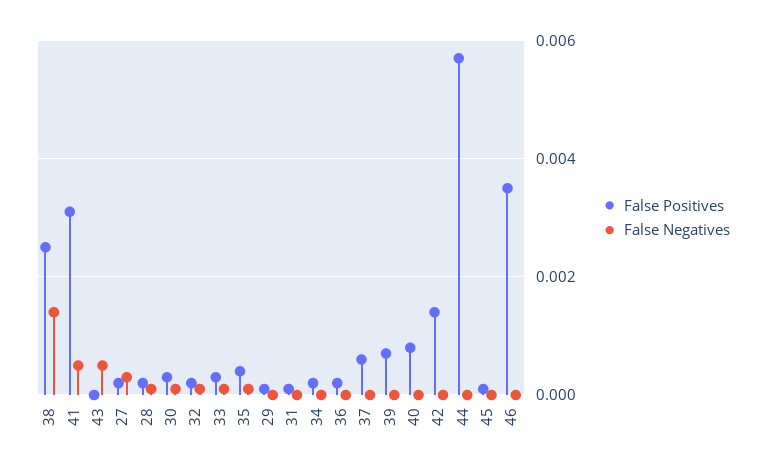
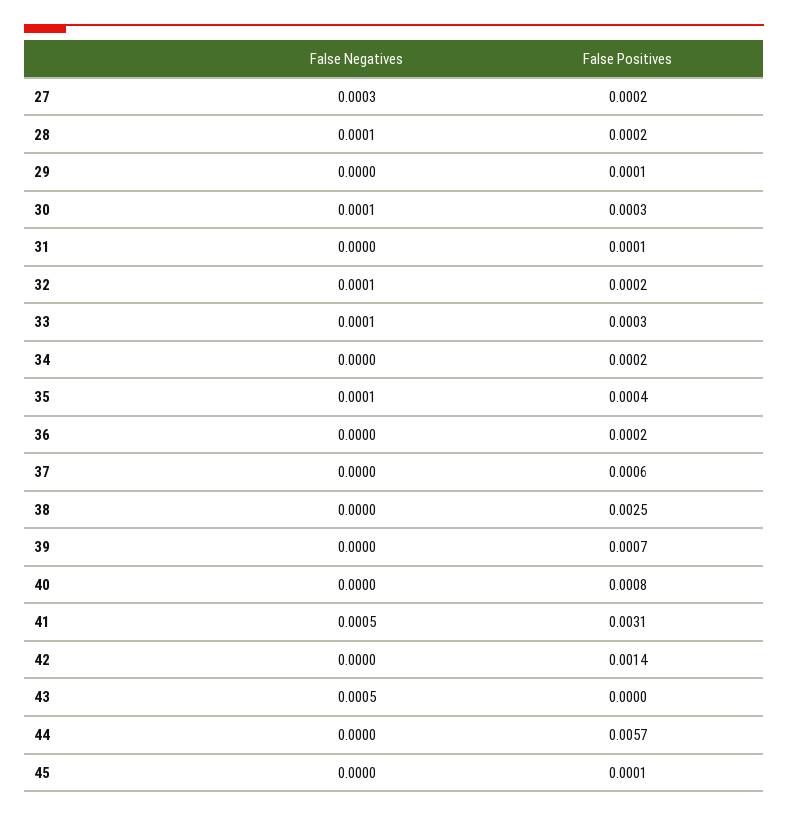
  {
    "False Positives": {
      "38": 0.0025,
      "41": 0.0031,
      "43": 0,
      "27": 0.0002,
      "28": 0.0002,
      "30": 0.0003,
      "32": 0.0002,
      "33": 0.0003,
      "35": 0.0004,
      "29": 0.0001,
      "31": 0.0001,
      "34": 0.0002,
      "36": 0.0002,
      "37": 0.0006,
      "39": 0.0007,
      "40": 0.0008,
      "42": 0.0014,
      "44": 0.0057,
-     "45": 0.0001,
+     "45": 0.0001
-     "46": 0.0035
    },
    "False Negatives": {
-     "38": 0.0015,
+     "38": 0,
      "41": 0.0005,
      "43": 0.0005,
      "27": 0.0003,
      "28": 0.0001,
      "30": 0.0001,
      "32": 0.0001,
      "33": 0.0001,
      "35": 0.0001,
      "29": 0,
      "31": 0,
      "34": 0,
      "36": 0,
      "37": 0,
      "39": 0,
      "40": 0,
      "42": 0,
      "44": 0,
-     "45": 0,
+     "45": 0
-     "46": 0
    }
  }

